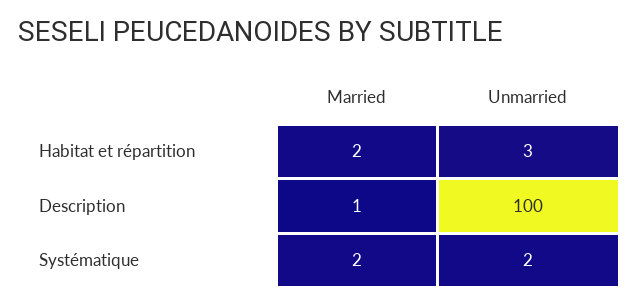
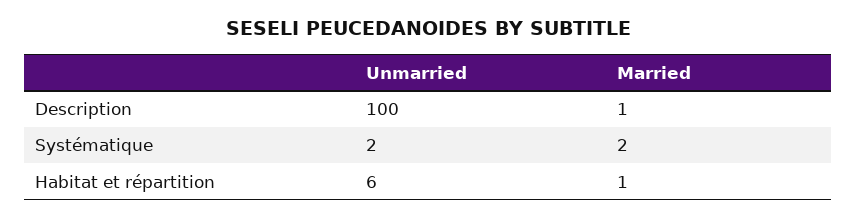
  {
    "Married": {
-     "Habitat et répartition": 2,
+     "Habitat et répartition": 1,
      "Description": 1,
      "Systématique": 2
    },
    "Unmarried": {
-     "Habitat et répartition": 3,
+     "Habitat et répartition": 6,
      "Description": 100,
      "Systématique": 2
    }
  }

